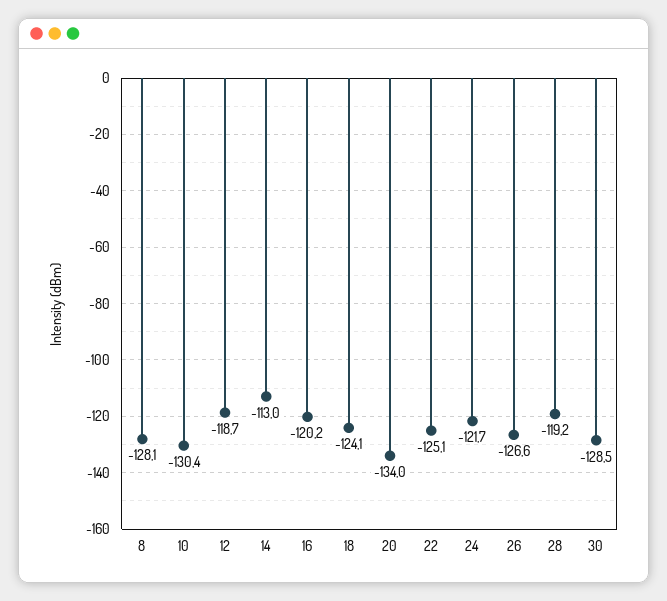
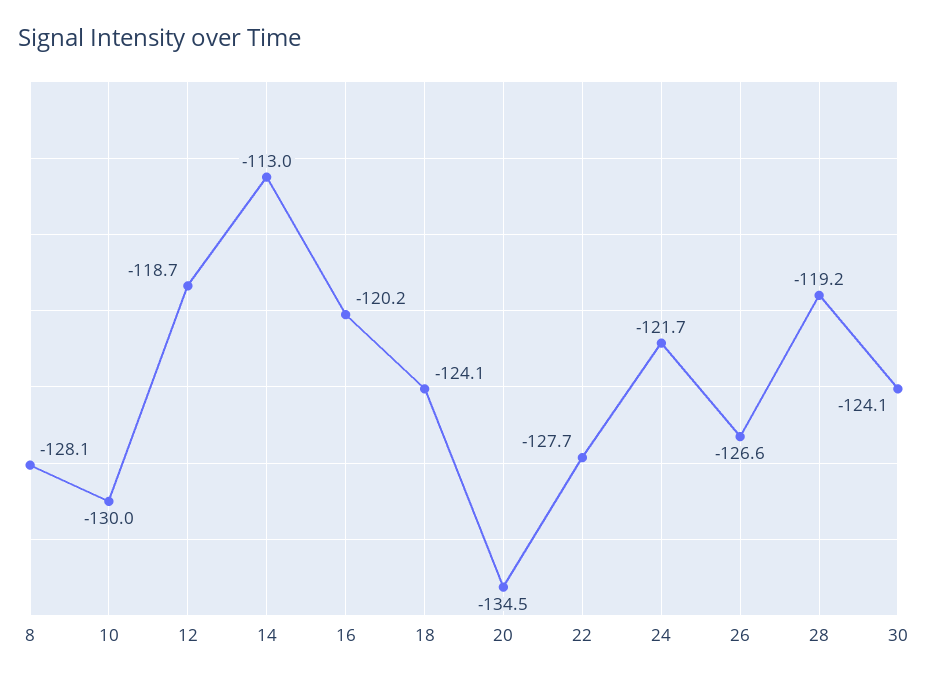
  {
    "8": -128.1,
-   "10": -130.4,
+   "10": -130,
    "12": -118.7,
    "14": -113,
    "16": -120.2,
    "18": -124.1,
-   "20": -134,
+   "20": -134.5,
-   "22": -125.1,
+   "22": -127.7,
    "24": -121.7,
    "26": -126.6,
    "28": -119.2,
-   "30": -128.5
+   "30": -124.1
  }

